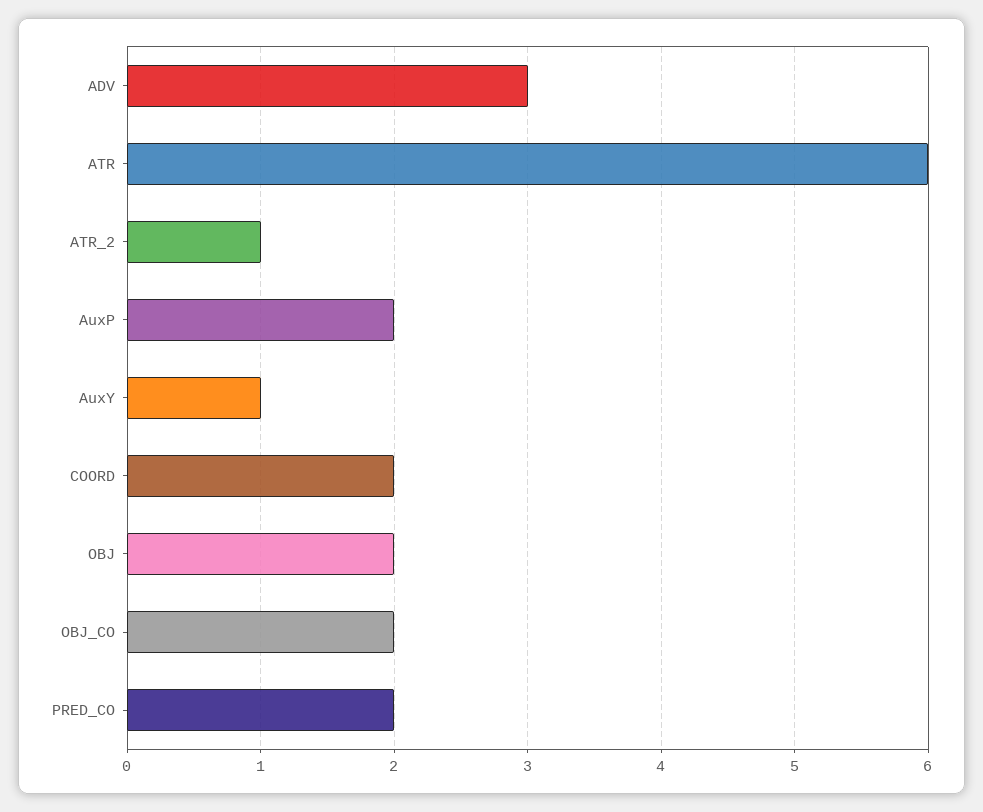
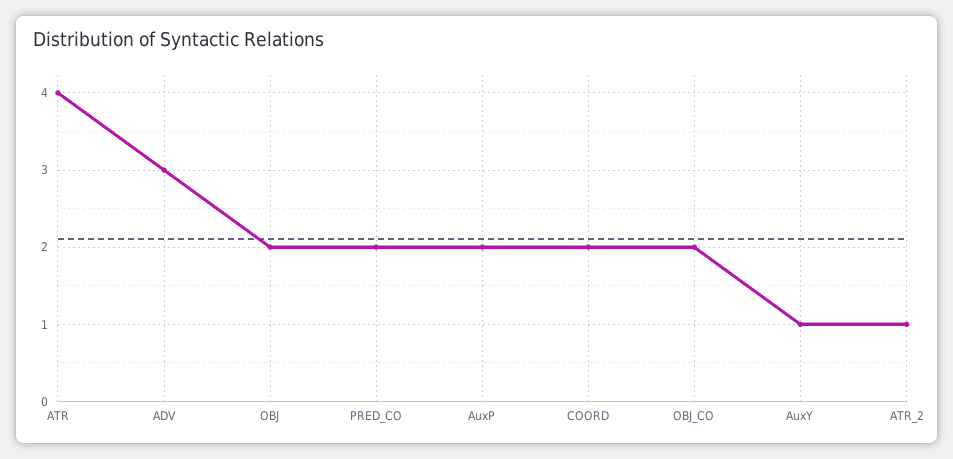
  {
    "ADV": 3,
-   "ATR": 6,
+   "ATR": 4,
    "ATR_2": 1,
    "AuxP": 2,
    "AuxY": 1,
    "COORD": 2,
    "OBJ": 2,
    "OBJ_CO": 2,
    "PRED_CO": 2
  }

